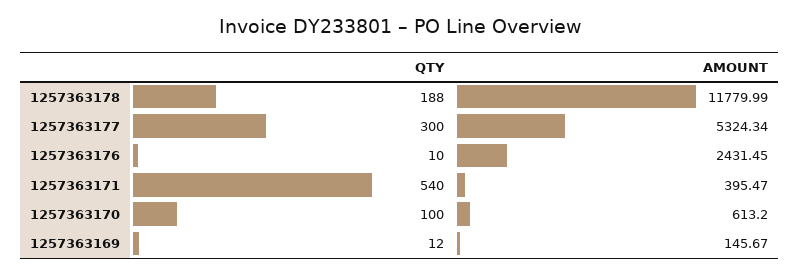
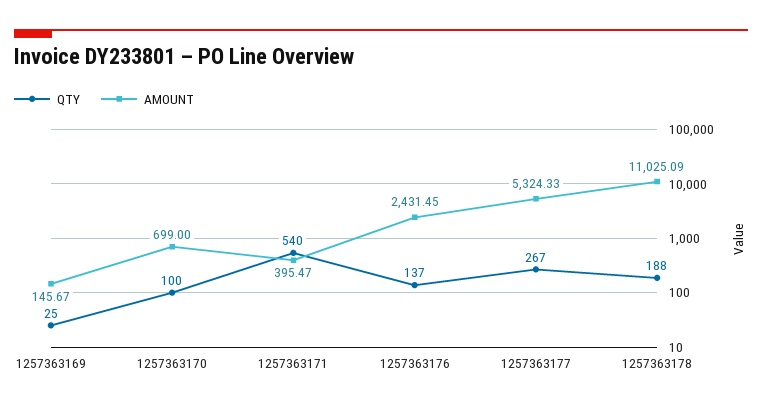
  {
    "QTY": {
      "1257363178": 188,
-     "1257363177": 300,
+     "1257363177": 267,
-     "1257363176": 10,
+     "1257363176": 137,
      "1257363171": 540,
      "1257363170": 100,
-     "1257363169": 12
+     "1257363169": 25
    },
    "AMOUNT": {
-     "1257363178": 11779.99,
+     "1257363178": 11025.09,
-     "1257363177": 5324.34,
+     "1257363177": 5324.33,
      "1257363176": 2431.45,
      "1257363171": 395.47,
-     "1257363170": 613.2,
+     "1257363170": 699,
      "1257363169": 145.67
    }
  }

